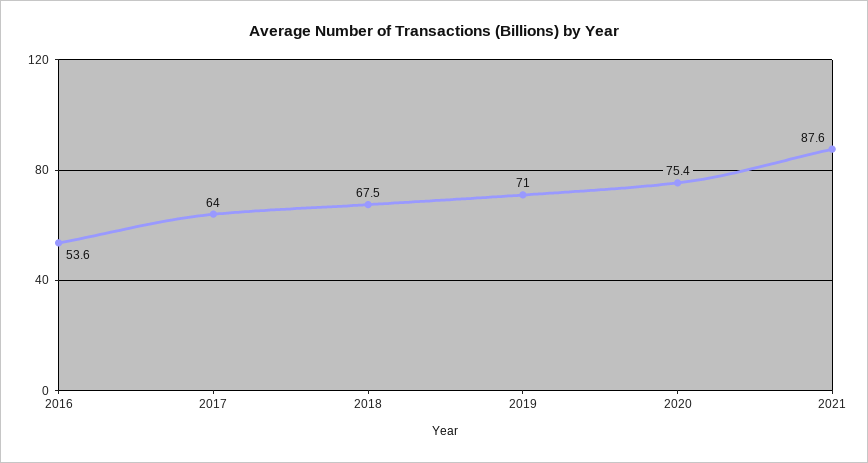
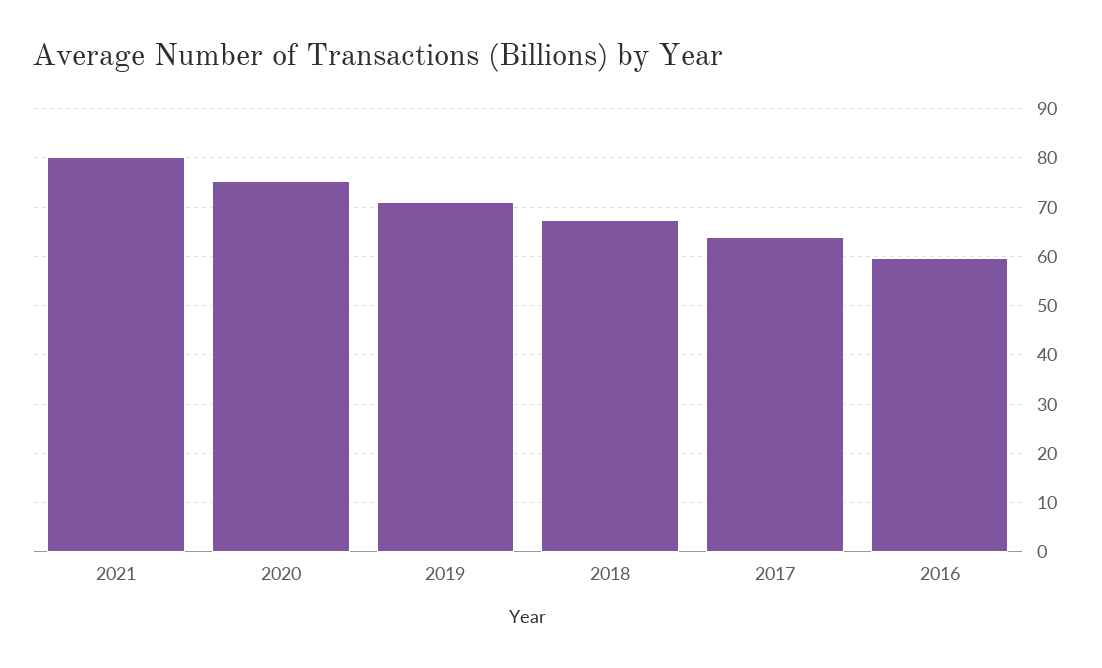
  {
-   "2016": 53.6,
+   "2016": 60,
    "2017": 64,
    "2018": 67.5,
    "2019": 71,
    "2020": 75.4,
-   "2021": 87.6
+   "2021": 80
  }

